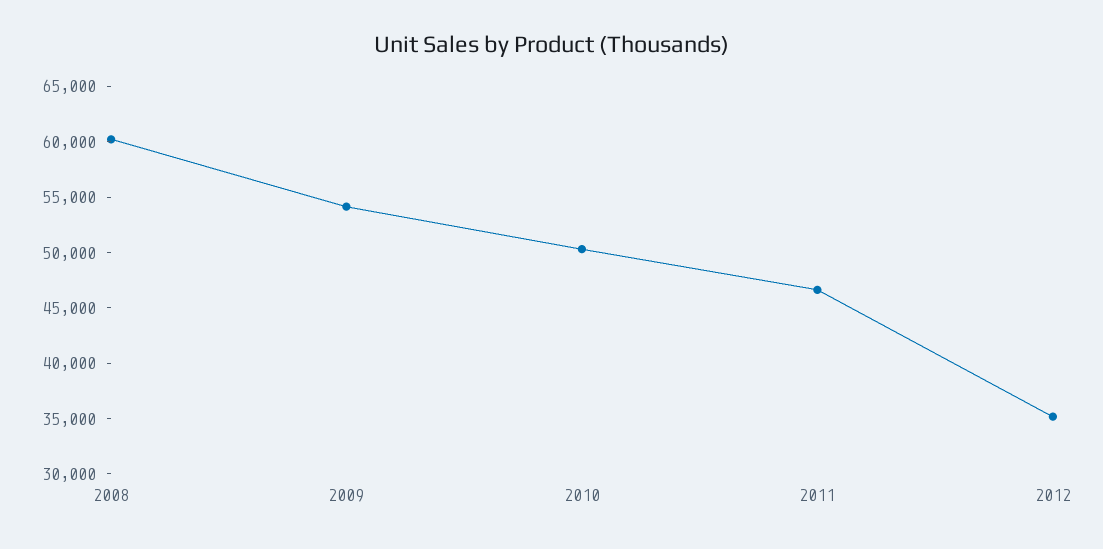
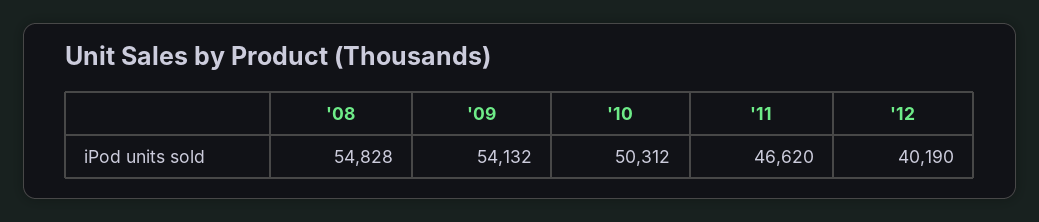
  {
-   "2008": 60000,
+   "2008": 54828,
    "2009": 54132,
    "2010": 50312,
    "2011": 46620,
-   "2012": 35000
+   "2012": 40190
  }

